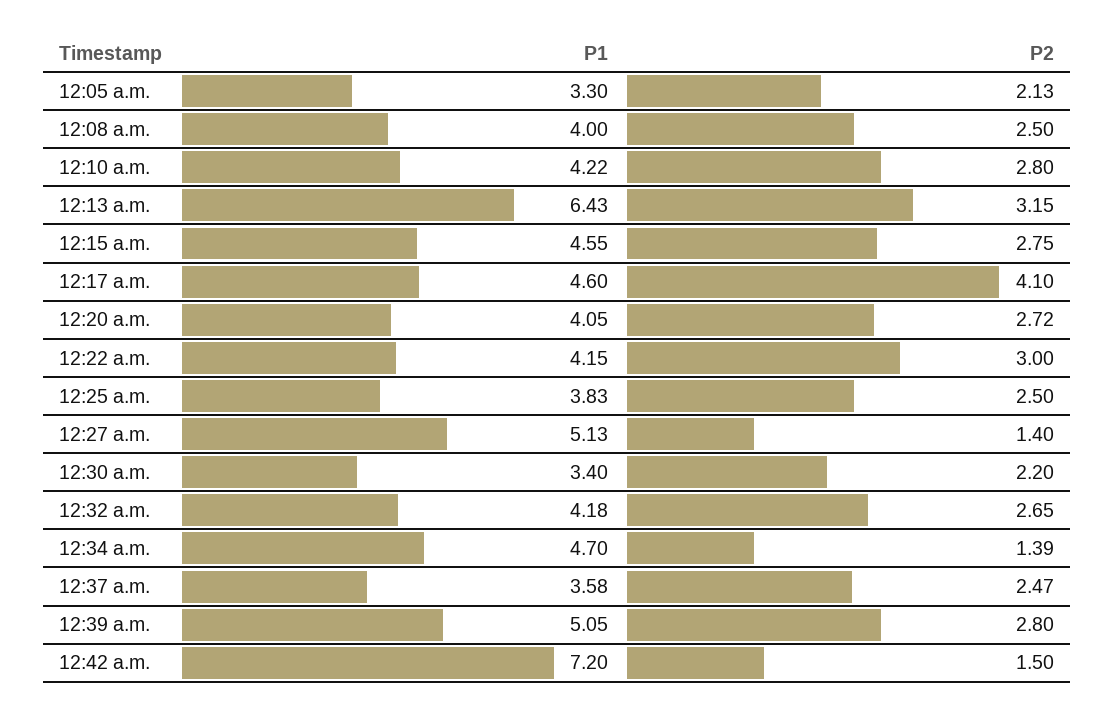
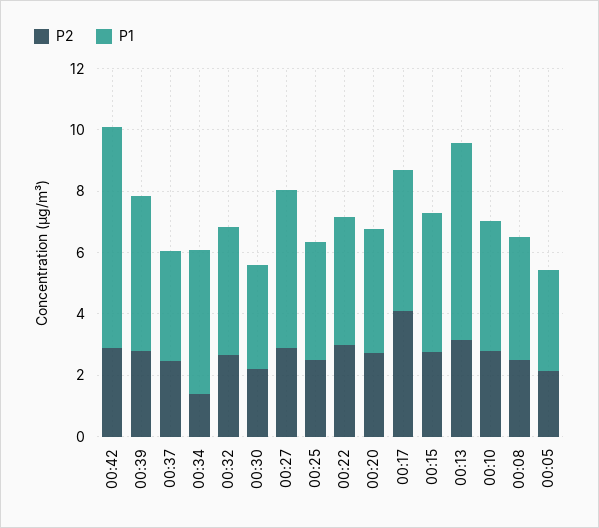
  {
    "P1": {
      "12:05 a.m.": 3.3,
      "12:08 a.m.": 4,
      "12:10 a.m.": 4.22,
      "12:13 a.m.": 6.43,
      "12:15 a.m.": 4.55,
      "12:17 a.m.": 4.6,
      "12:20 a.m.": 4.05,
      "12:22 a.m.": 4.15,
      "12:25 a.m.": 3.83,
      "12:27 a.m.": 5.13,
      "12:30 a.m.": 3.4,
      "12:32 a.m.": 4.18,
      "12:34 a.m.": 4.7,
      "12:37 a.m.": 3.58,
      "12:39 a.m.": 5.05,
      "12:42 a.m.": 7.2
    },
    "P2": {
      "12:05 a.m.": 2.13,
      "12:08 a.m.": 2.5,
      "12:10 a.m.": 2.8,
      "12:13 a.m.": 3.15,
      "12:15 a.m.": 2.75,
      "12:17 a.m.": 4.1,
      "12:20 a.m.": 2.72,
      "12:22 a.m.": 3,
      "12:25 a.m.": 2.5,
-     "12:27 a.m.": 1.4,
+     "12:27 a.m.": 3,
      "12:30 a.m.": 2.2,
      "12:32 a.m.": 2.65,
      "12:34 a.m.": 1.39,
      "12:37 a.m.": 2.47,
      "12:39 a.m.": 2.8,
-     "12:42 a.m.": 1.5
+     "12:42 a.m.": 3
    }
  }

